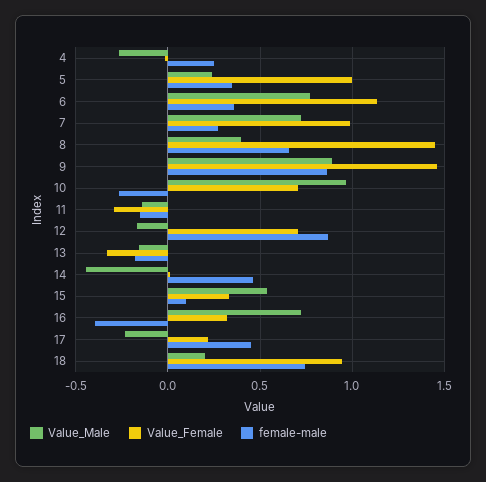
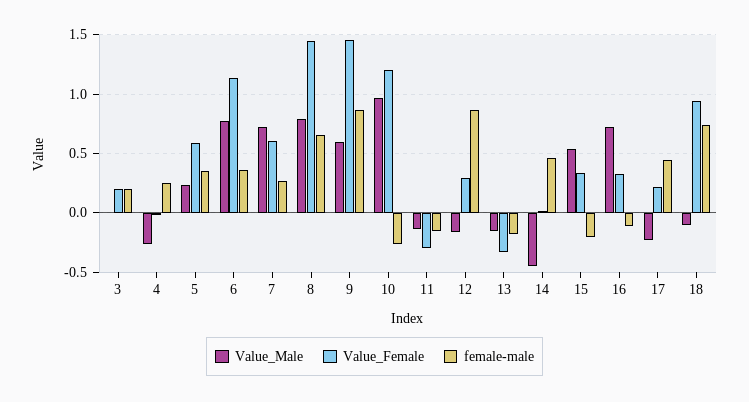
  {
    "Value_Male": {
      "4": -0.25,
      "5": 0.25,
      "6": 0.75,
      "7": 0.7,
-     "8": 0.4,
+     "8": 0.8,
-     "9": 0.9,
+     "9": 0.6,
      "10": 0.95,
      "11": -0.15,
      "12": -0.15,
      "13": -0.15,
      "14": -0.45,
      "15": 0.55,
      "16": 0.7,
      "17": -0.25,
-     "18": 0.2
+     "18": -0.1,
+     "3": 0
    },
    "Value_Female": {
      "4": 0,
-     "5": 1,
+     "5": 0.6,
      "6": 1.15,
-     "7": 1,
+     "7": 0.6,
      "8": 1.45,
      "9": 1.45,
-     "10": 0.7,
+     "10": 1.2,
      "11": -0.3,
-     "12": 0.7,
+     "12": 0.3,
      "13": -0.35,
      "14": 0,
      "15": 0.35,
      "16": 0.3,
      "17": 0.2,
-     "18": 0.95
+     "18": 0.95,
+     "3": 0.2
    },
    "female-male": {
      "4": 0.25,
      "5": 0.35,
      "6": 0.35,
      "7": 0.25,
      "8": 0.65,
      "9": 0.85,
      "10": -0.25,
      "11": -0.15,
      "12": 0.85,
      "13": -0.2,
      "14": 0.45,
-     "15": 0.1,
+     "15": -0.2,
-     "16": -0.4,
+     "16": -0.1,
      "17": 0.45,
-     "18": 0.75
+     "18": 0.75,
+     "3": 0.2
    }
  }

